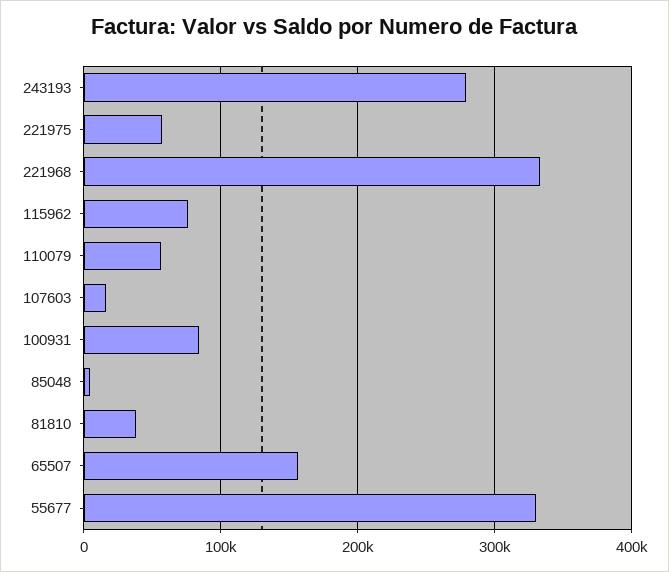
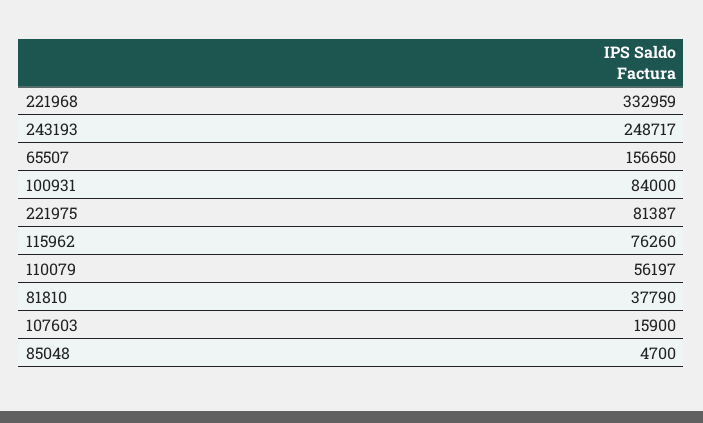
  {
-   "243193": 280000,
+   "243193": 248717,
-   "221975": 60000,
+   "221975": 81387,
    "221968": 332959,
    "115962": 76260,
    "110079": 56197,
    "107603": 15900,
    "100931": 84000,
    "85048": 4700,
    "81810": 37790,
-   "65507": 156650,
+   "65507": 156650
-   "55677": 330000
  }

